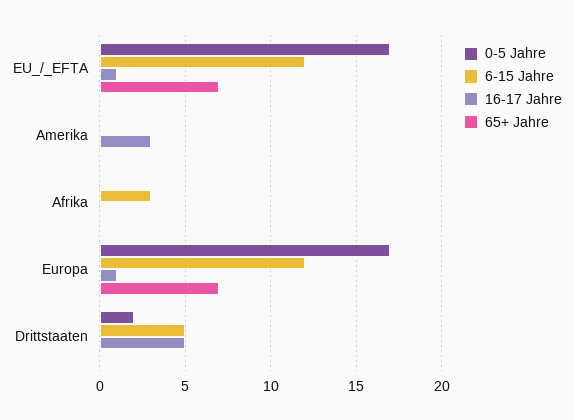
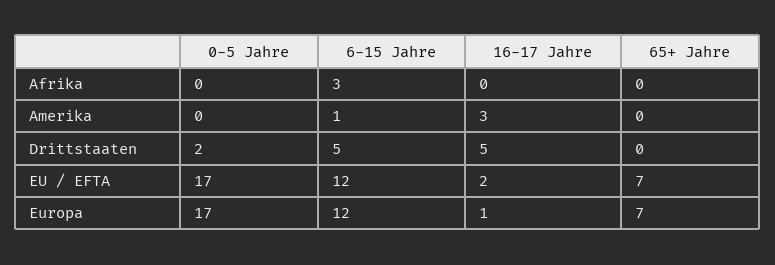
  {
    "0-5 Jahre": {
      "EU_/_EFTA": 17,
      "Amerika": 0,
      "Afrika": 0,
      "Europa": 17,
      "Drittstaaten": 2
    },
    "6-15 Jahre": {
      "EU_/_EFTA": 12,
-     "Amerika": 0,
+     "Amerika": 1,
      "Afrika": 3,
      "Europa": 12,
      "Drittstaaten": 5
    },
    "16-17 Jahre": {
-     "EU_/_EFTA": 1,
+     "EU_/_EFTA": 2,
      "Amerika": 3,
      "Afrika": 0,
      "Europa": 1,
      "Drittstaaten": 5
    },
    "65+ Jahre": {
      "EU_/_EFTA": 7,
      "Amerika": 0,
      "Afrika": 0,
      "Europa": 7,
      "Drittstaaten": 0
    }
  }

